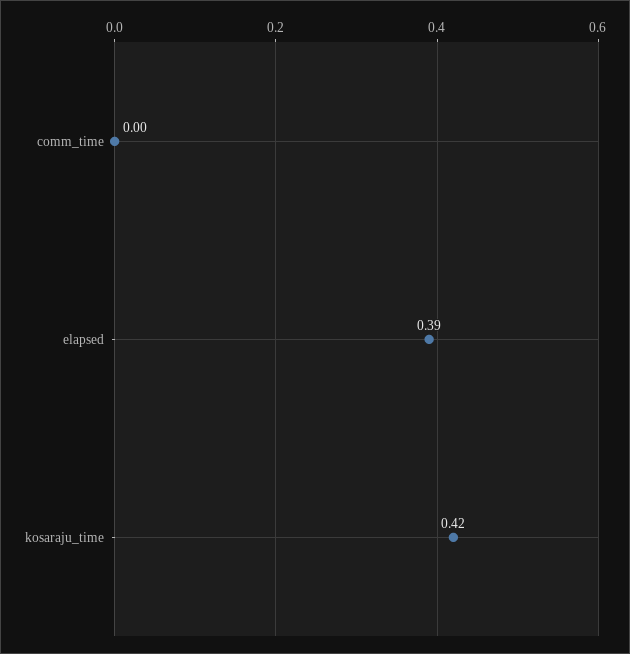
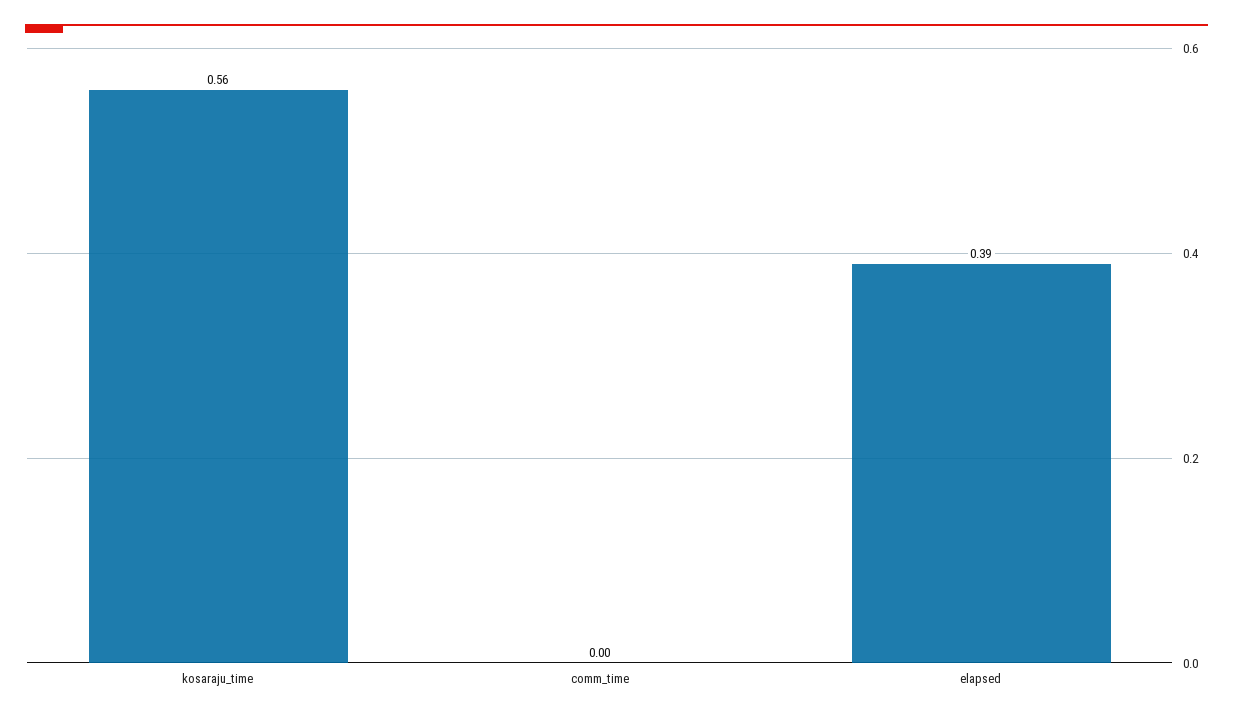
  {
    "comm_time": 0,
    "elapsed": 0.39,
-   "kosaraju_time": 0.42
+   "kosaraju_time": 0.56
  }

